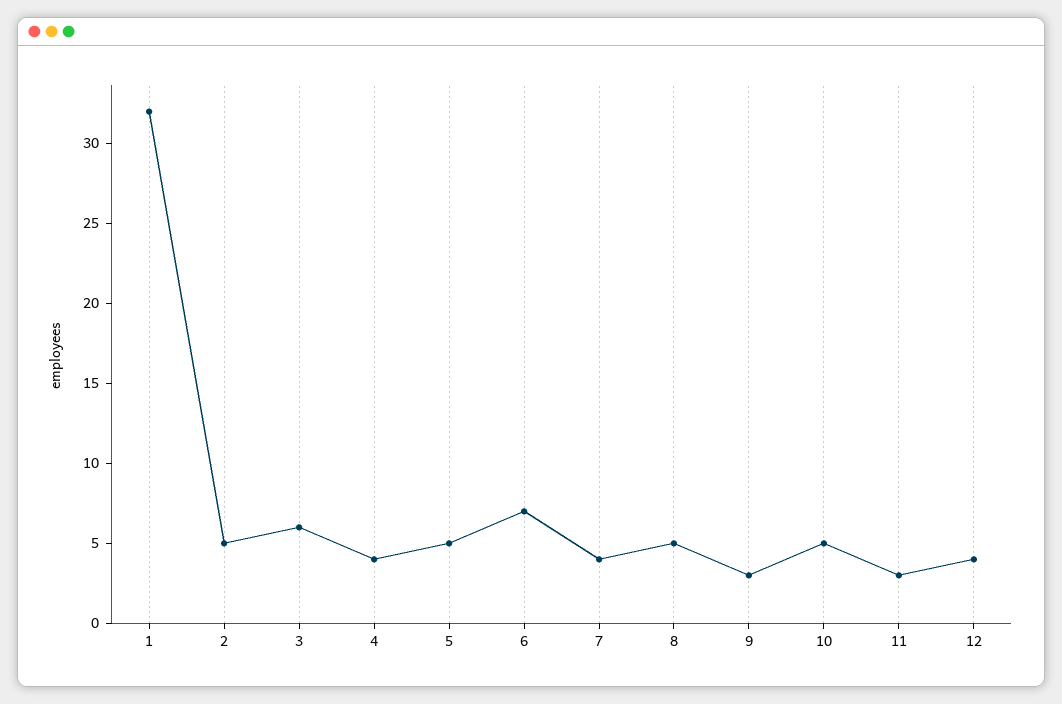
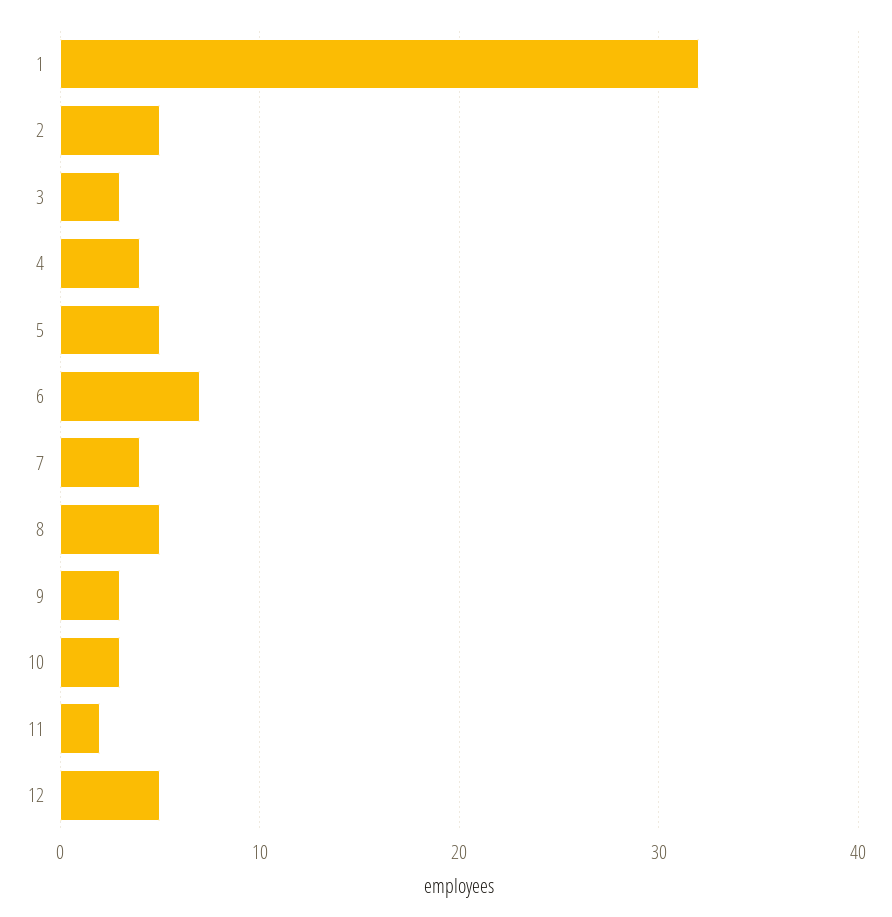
  {
    "1": 32,
    "2": 5,
-   "3": 6,
+   "3": 3,
    "4": 4,
    "5": 5,
    "6": 7,
    "7": 4,
    "8": 5,
    "9": 3,
-   "10": 5,
+   "10": 3,
-   "11": 3,
+   "11": 2,
-   "12": 4
+   "12": 5
  }

